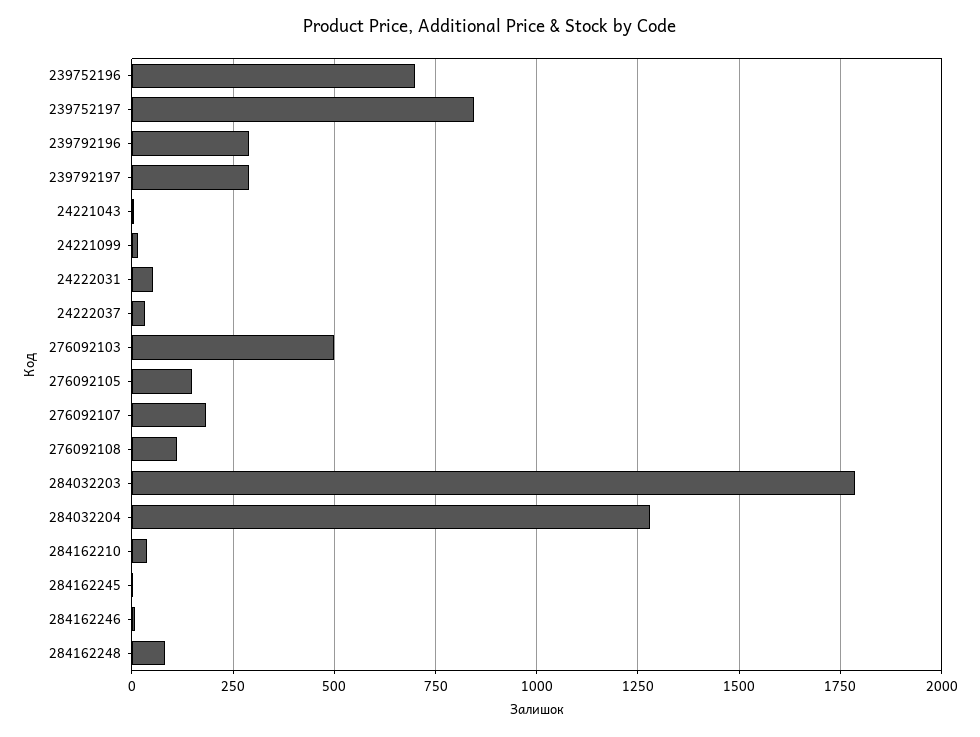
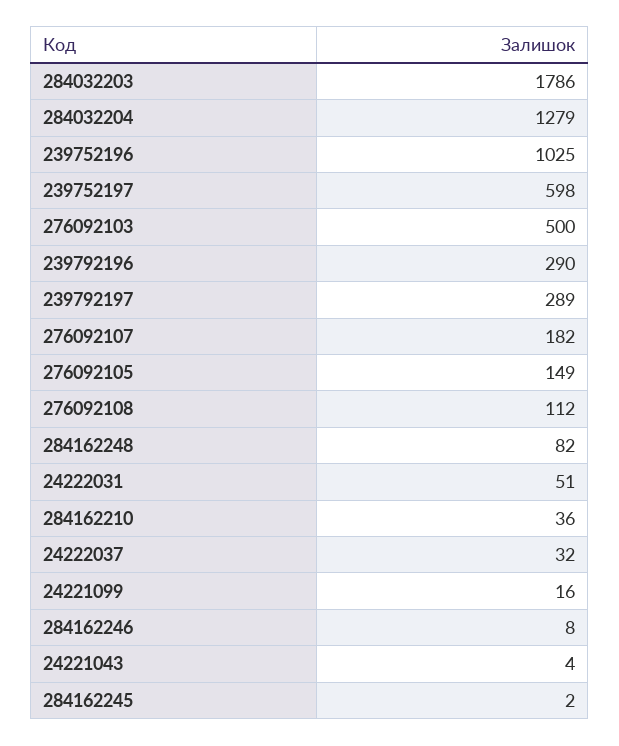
  {
-   "239752196": 700,
+   "239752196": 1025,
-   "239752197": 850,
+   "239752197": 598,
    "239792196": 290,
    "239792197": 289,
    "24221043": 4,
    "24221099": 16,
    "24222031": 51,
    "24222037": 32,
    "276092103": 500,
    "276092105": 149,
    "276092107": 182,
    "276092108": 112,
    "284032203": 1786,
    "284032204": 1279,
    "284162210": 36,
    "284162245": 2,
    "284162246": 8,
    "284162248": 82
  }

